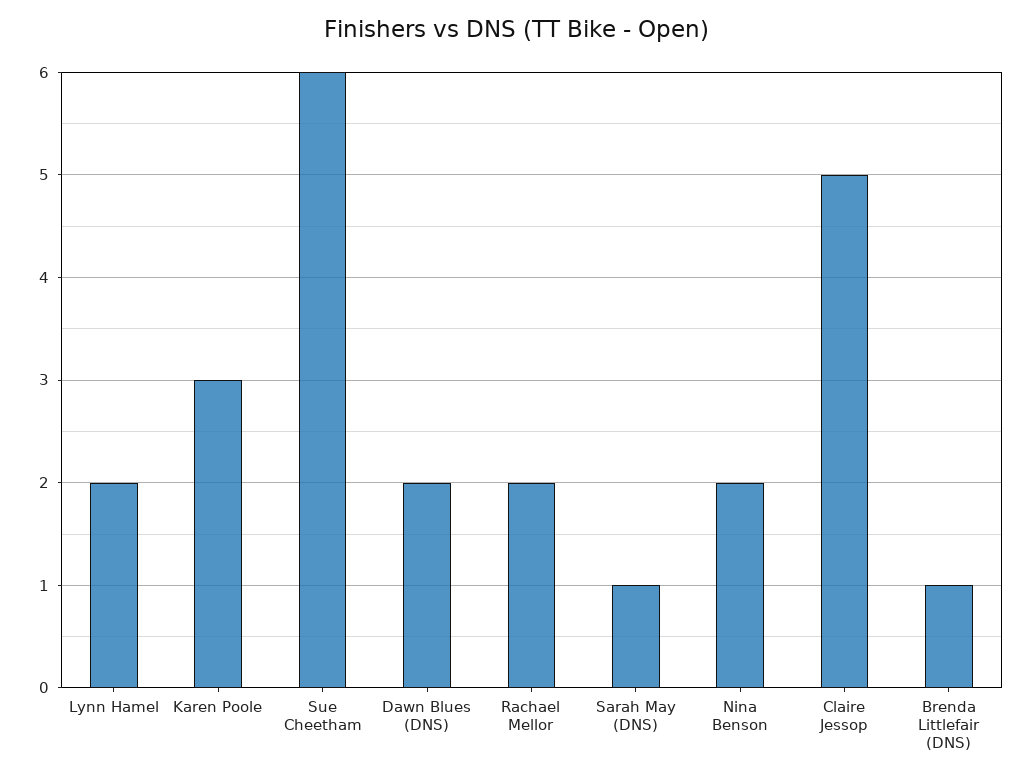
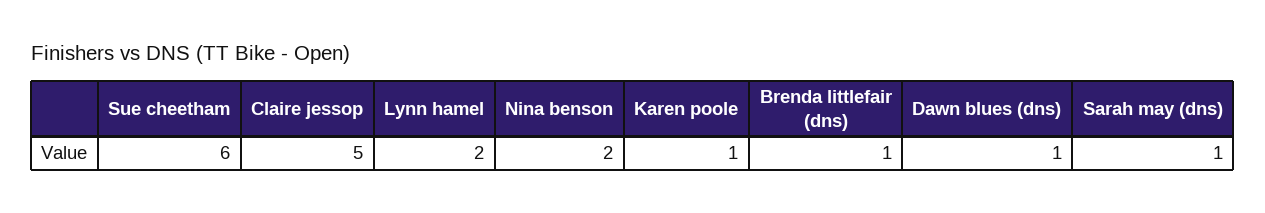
  {
    "Lynn Hamel": 2,
-   "Karen Poole": 3,
+   "Karen Poole": 1,
    "Sue Cheetham": 6,
-   "Dawn Blues (DNS)": 2,
+   "Dawn Blues (DNS)": 1,
-   "Rachael Mellor": 2,
    "Sarah May (DNS)": 1,
    "Nina Benson": 2,
    "Claire Jessop": 5,
    "Brenda Littlefair (DNS)": 1
  }

